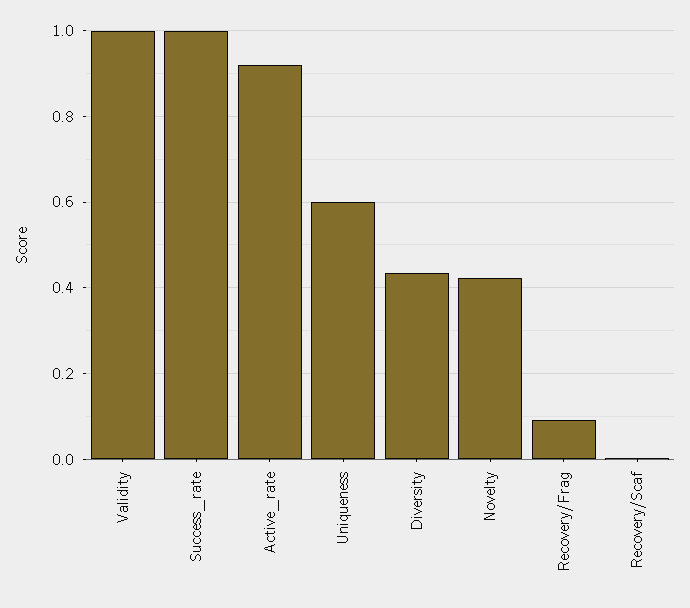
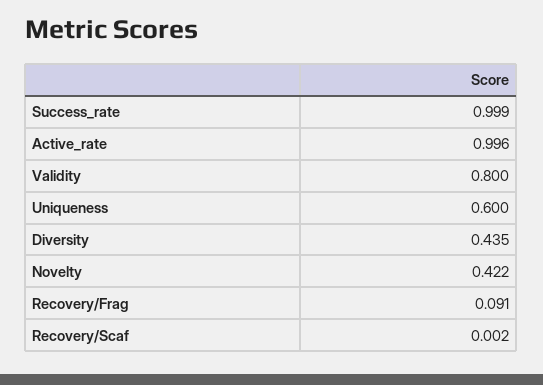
  {
-   "Validity": 1,
+   "Validity": 0.8,
    "Success_rate": 0.999,
-   "Active_rate": 0.92,
+   "Active_rate": 0.996,
    "Uniqueness": 0.6,
    "Diversity": 0.435,
    "Novelty": 0.422,
    "Recovery/Frag": 0.091,
    "Recovery/Scaf": 0.002
  }

